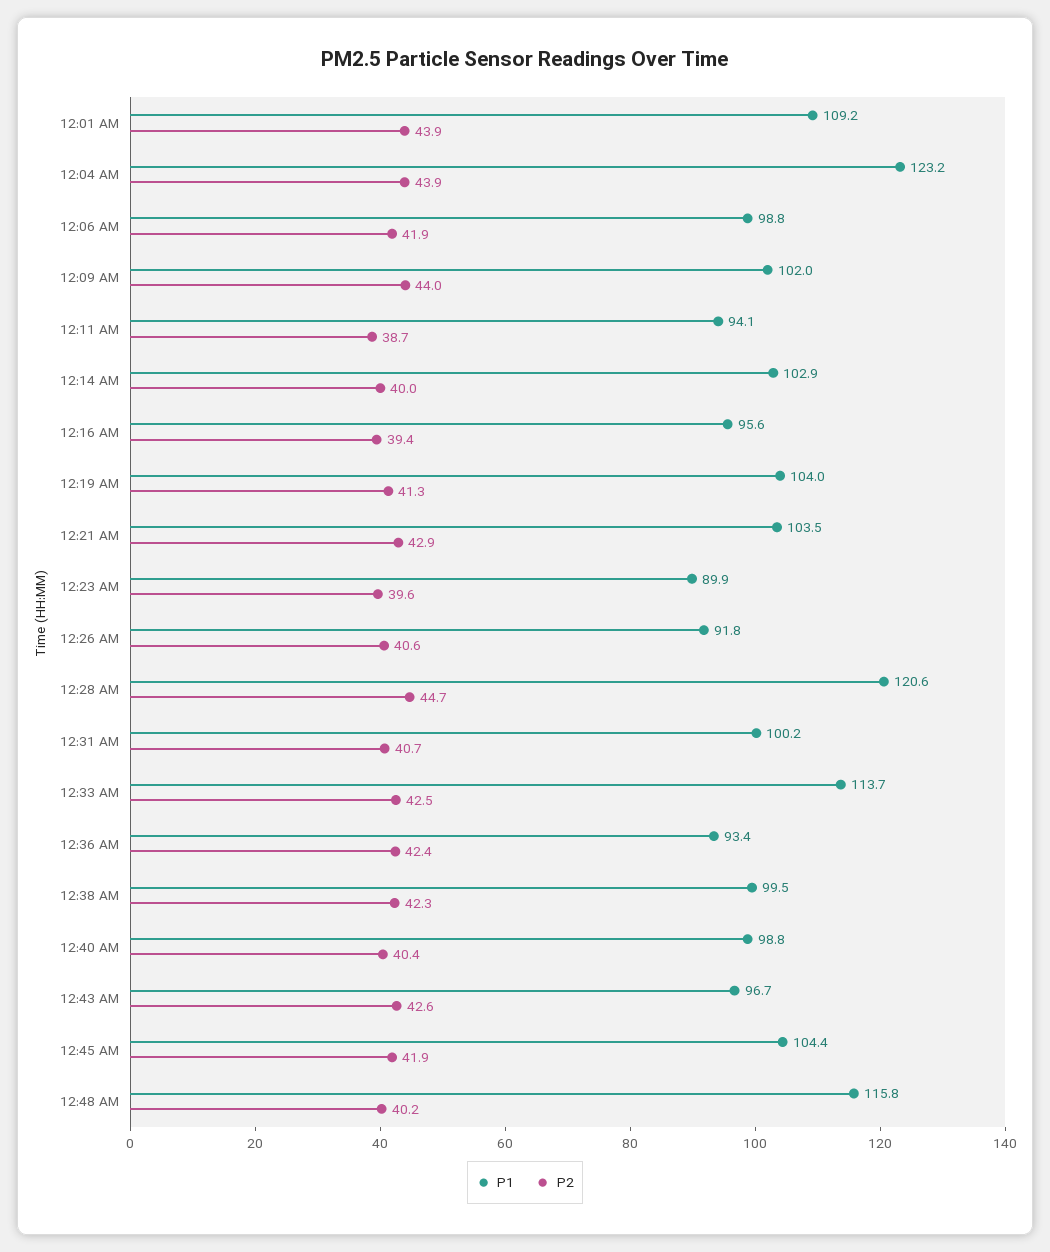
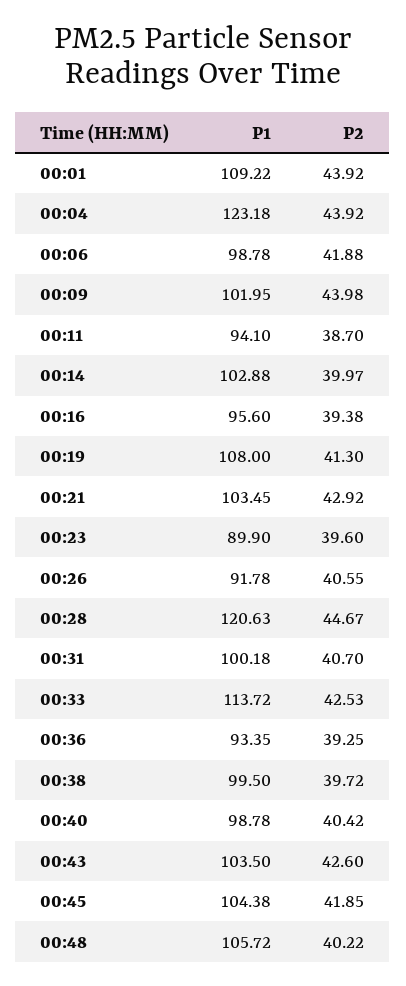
  {
    "P1": {
      "12:01 AM": 109.22,
      "12:04 AM": 123.18,
      "12:06 AM": 98.78,
      "12:09 AM": 101.95,
      "12:11 AM": 94.1,
      "12:14 AM": 102.88,
      "12:16 AM": 95.6,
-     "12:19 AM": 104,
+     "12:19 AM": 108,
      "12:21 AM": 103.45,
      "12:23 AM": 89.9,
      "12:26 AM": 91.78,
      "12:28 AM": 120.63,
      "12:31 AM": 100.18,
      "12:33 AM": 113.72,
      "12:36 AM": 93.35,
      "12:38 AM": 99.5,
      "12:40 AM": 98.78,
-     "12:43 AM": 96.7,
+     "12:43 AM": 103.5,
      "12:45 AM": 104.38,
-     "12:48 AM": 115.8
+     "12:48 AM": 105.72
    },
    "P2": {
      "12:01 AM": 43.92,
      "12:04 AM": 43.92,
      "12:06 AM": 41.88,
      "12:09 AM": 43.98,
      "12:11 AM": 38.7,
      "12:14 AM": 39.97,
      "12:16 AM": 39.38,
      "12:19 AM": 41.3,
      "12:21 AM": 42.92,
      "12:23 AM": 39.6,
      "12:26 AM": 40.55,
      "12:28 AM": 44.67,
      "12:31 AM": 40.7,
      "12:33 AM": 42.53,
-     "12:36 AM": 42.4,
+     "12:36 AM": 39.25,
-     "12:38 AM": 42.3,
+     "12:38 AM": 39.72,
      "12:40 AM": 40.42,
      "12:43 AM": 42.6,
      "12:45 AM": 41.85,
      "12:48 AM": 40.22
    }
  }

